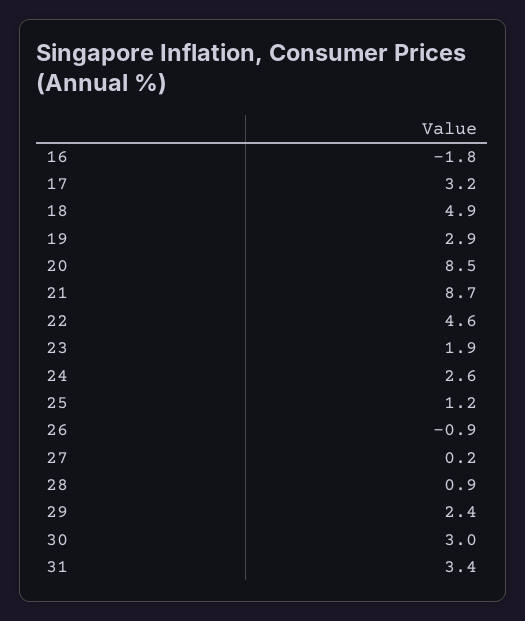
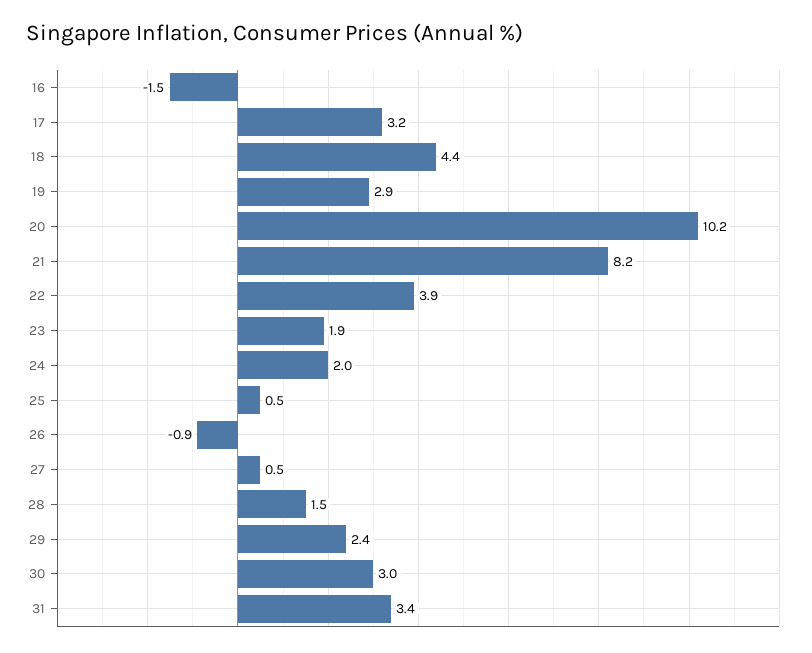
  {
-   "16": -1.8,
+   "16": -1.5,
    "17": 3.2,
-   "18": 4.9,
+   "18": 4.4,
    "19": 2.9,
-   "20": 8.5,
+   "20": 10.2,
-   "21": 8.7,
+   "21": 8.2,
-   "22": 4.6,
+   "22": 3.9,
    "23": 1.9,
-   "24": 2.6,
+   "24": 2,
-   "25": 1.2,
+   "25": 0.5,
    "26": -0.9,
-   "27": 0.2,
+   "27": 0.5,
-   "28": 0.9,
+   "28": 1.5,
    "29": 2.4,
    "30": 3,
    "31": 3.4
  }

